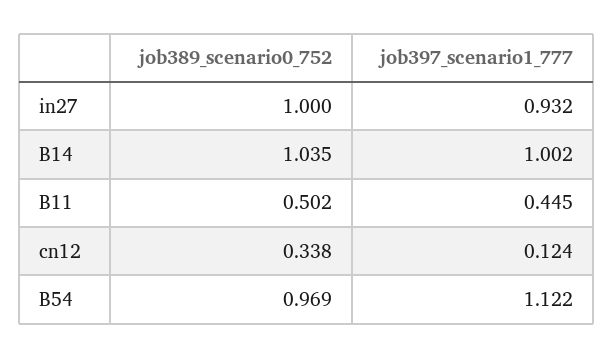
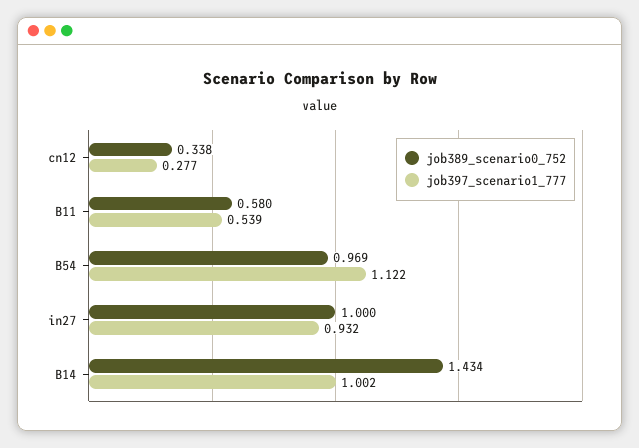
  {
    "job389_scenario0_752": {
      "in27": 1,
-     "B14": 1.035,
+     "B14": 1.434,
-     "B11": 0.502,
+     "B11": 0.58,
      "cn12": 0.338,
      "B54": 0.969
    },
    "job397_scenario1_777": {
      "in27": 0.932,
      "B14": 1.002,
-     "B11": 0.445,
+     "B11": 0.539,
-     "cn12": 0.124,
+     "cn12": 0.277,
      "B54": 1.122
    }
  }

